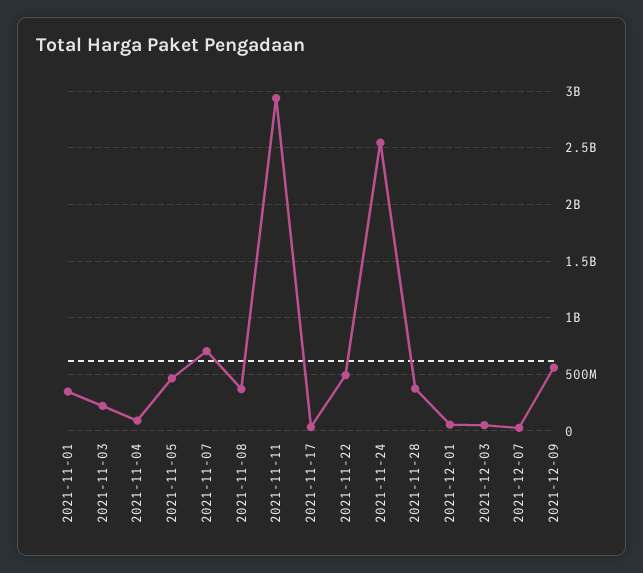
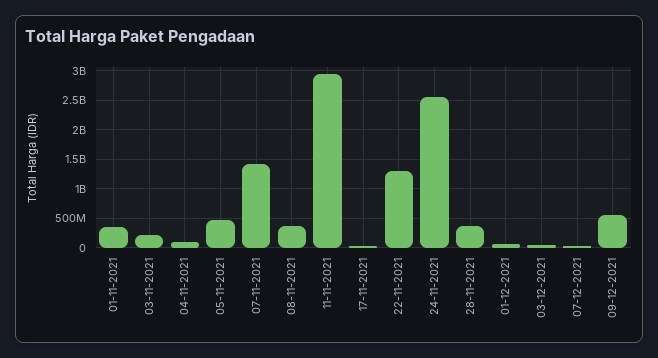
  {
    "2021-11-01": 300000000,
    "2021-11-03": 200000000,
    "2021-11-04": 100000000,
    "2021-11-05": 500000000,
-   "2021-11-07": 700000000,
+   "2021-11-07": 1500000000,
    "2021-11-08": 400000000,
    "2021-11-11": 2900000000,
    "2021-11-17": 0,
-   "2021-11-22": 500000000,
+   "2021-11-22": 1250000000,
    "2021-11-24": 2500000000,
    "2021-11-28": 400000000,
    "2021-12-01": 100000000,
    "2021-12-03": 100000000,
    "2021-12-07": 0,
    "2021-12-09": 600000000
  }

